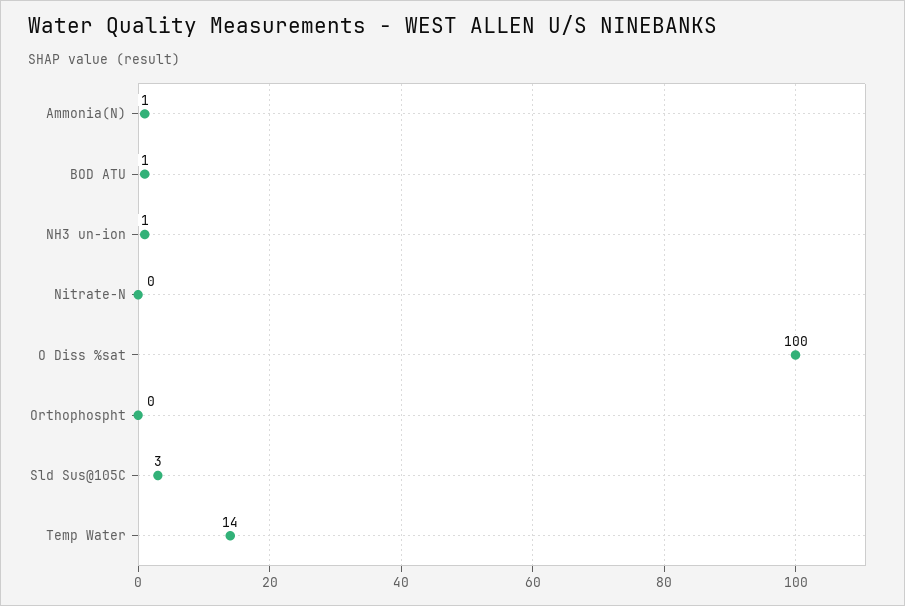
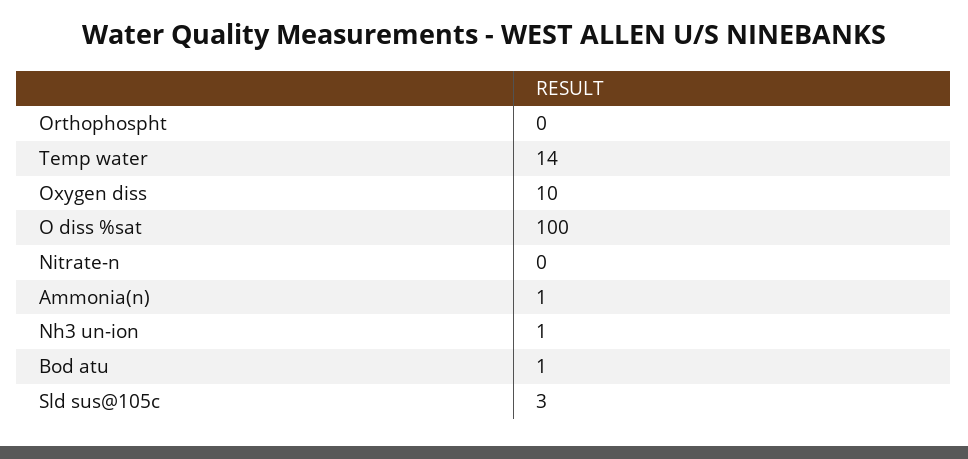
  {
    "Ammonia(N)": 1,
    "BOD ATU": 1,
    "NH3 un-ion": 1,
    "Nitrate-N": 0,
    "O Diss %sat": 100,
    "Orthophospht": 0,
    "Sld Sus@105C": 3,
-   "Temp Water": 14
+   "Temp Water": 14,
+   "Oxygen diss": 10
  }

